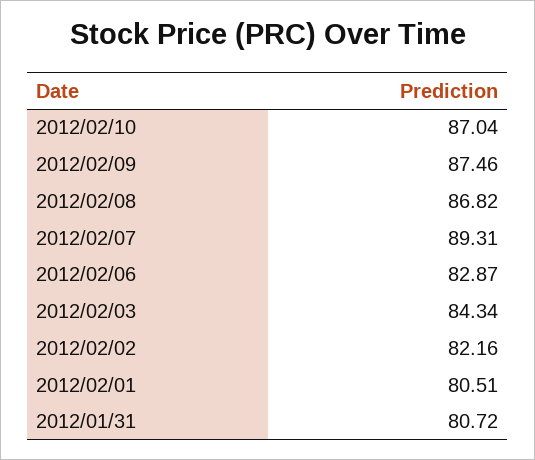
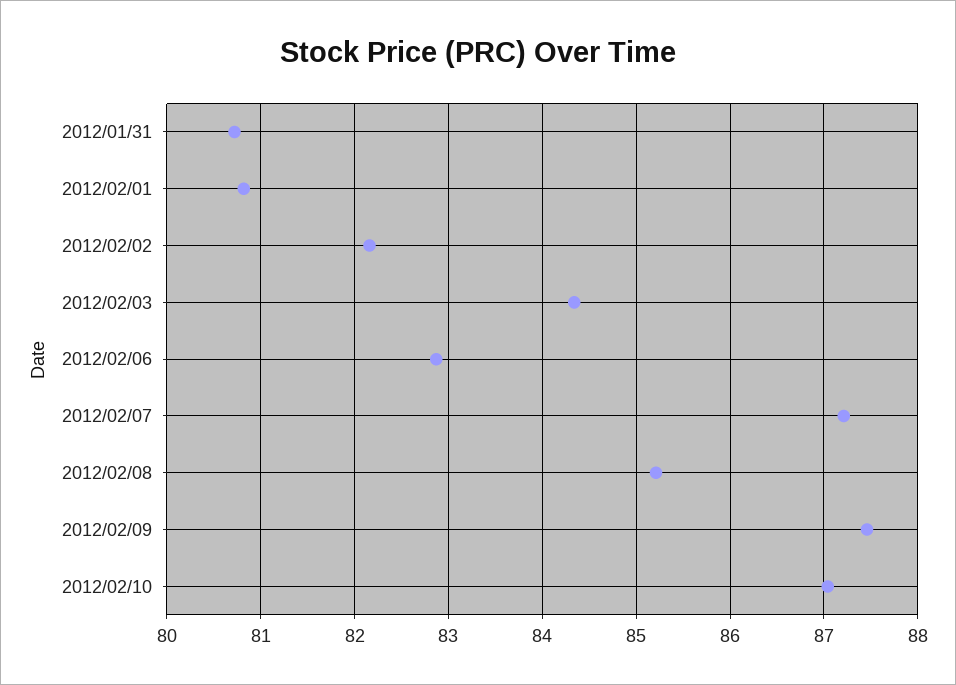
  {
    "2012/02/10": 87.04,
    "2012/02/09": 87.46,
-   "2012/02/08": 86.82,
+   "2012/02/08": 85.2,
-   "2012/02/07": 89.31,
+   "2012/02/07": 87.2,
    "2012/02/06": 82.87,
    "2012/02/03": 84.34,
    "2012/02/02": 82.16,
-   "2012/02/01": 80.51,
+   "2012/02/01": 80.8,
    "2012/01/31": 80.72
  }

